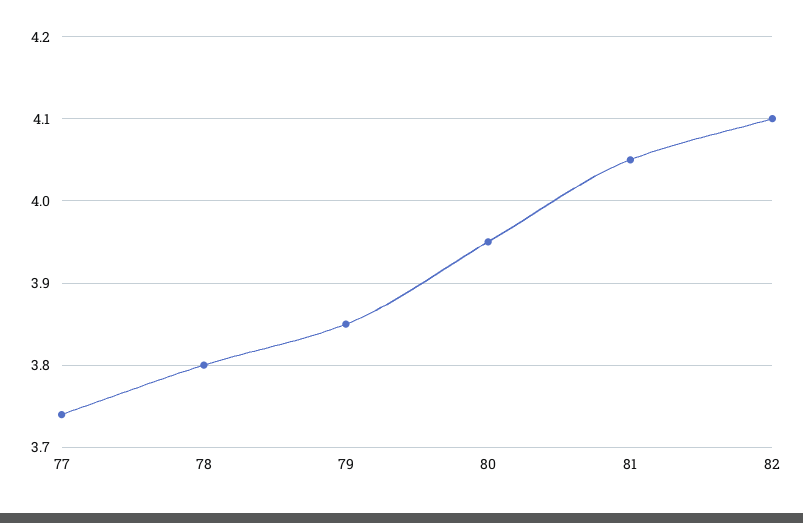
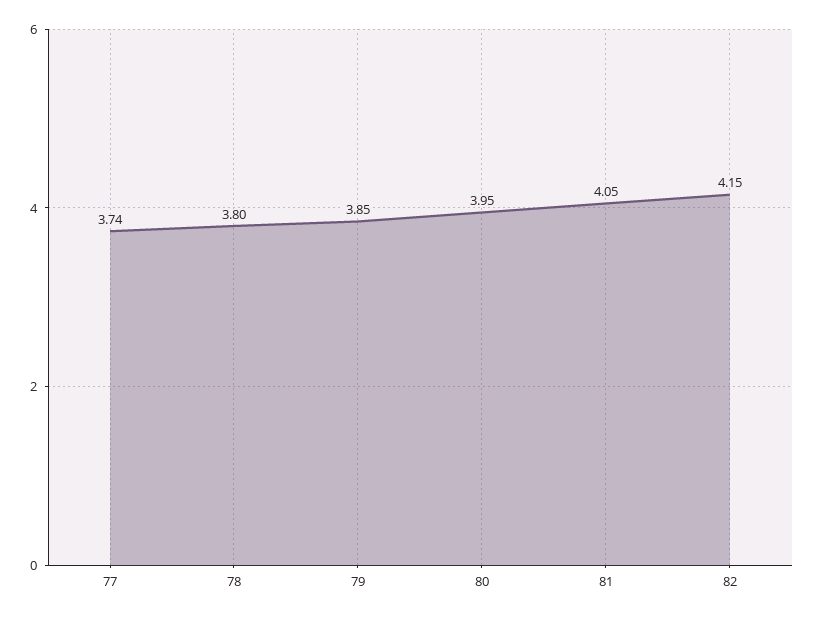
  {
    "77": 3.74,
    "78": 3.8,
    "79": 3.85,
    "80": 3.95,
    "81": 4.05,
-   "82": 4.1
+   "82": 4.15
  }

